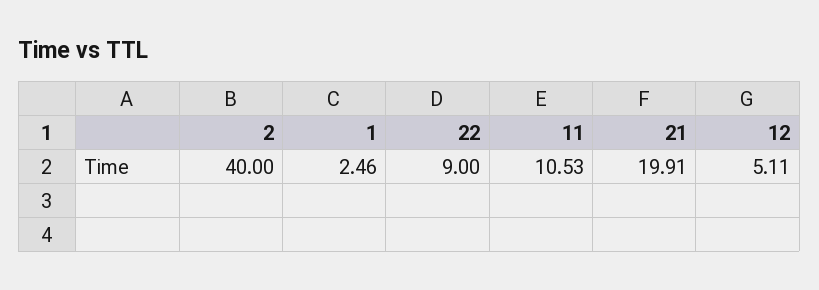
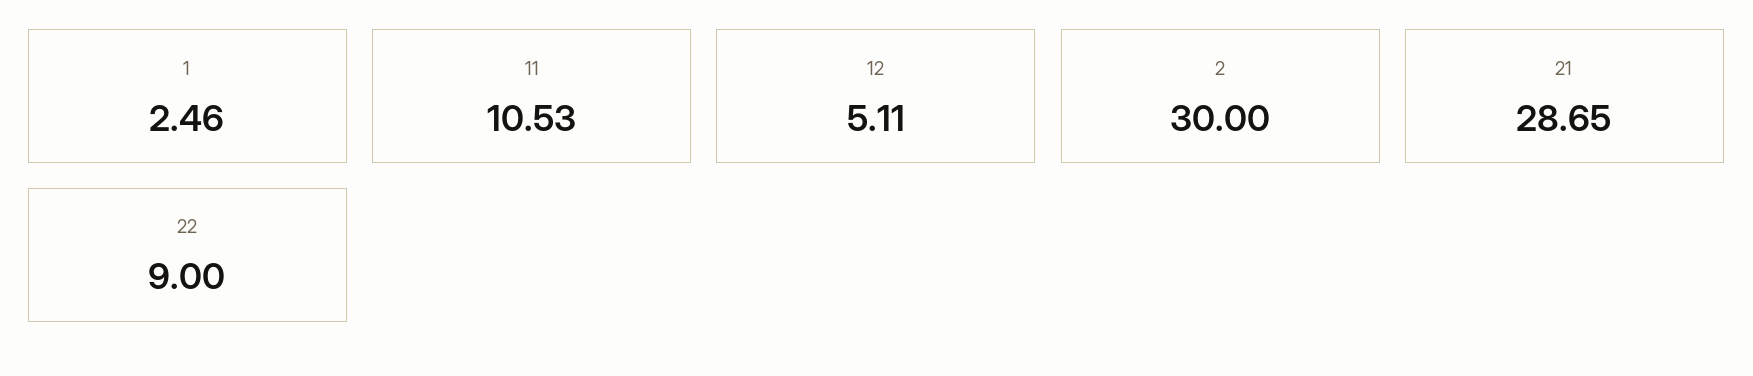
  {
-   "2": 40,
+   "2": 30,
    "1": 2.46,
    "22": 9,
    "11": 10.53,
-   "21": 19.91,
+   "21": 28.65,
    "12": 5.11
  }

